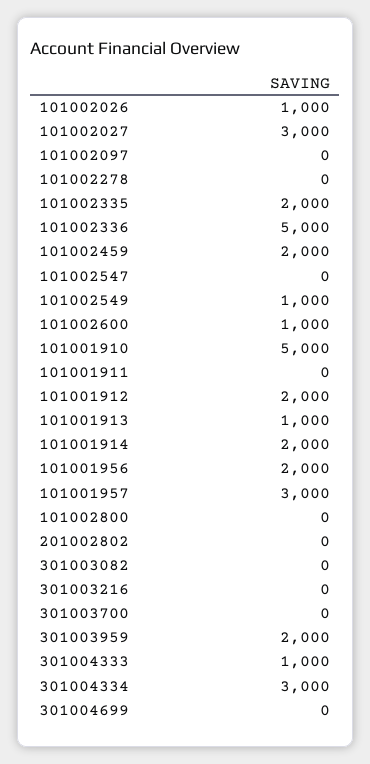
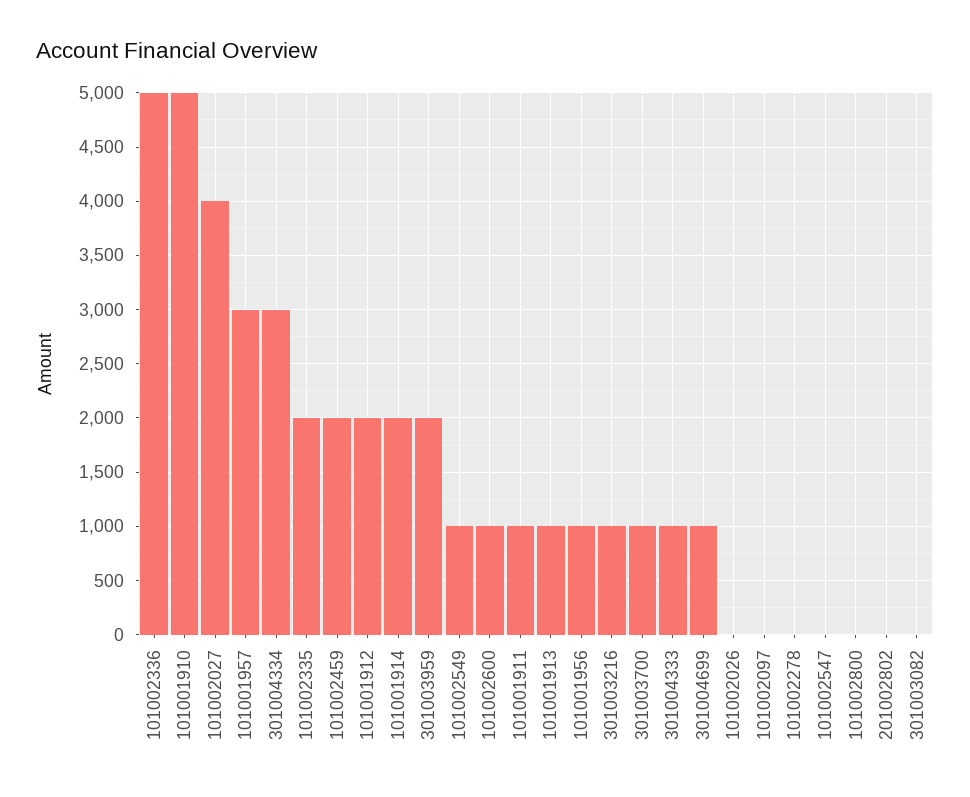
  {
-   "101002026": 1000,
+   "101002026": 0,
-   "101002027": 3000,
+   "101002027": 4000,
    "101002097": 0,
    "101002278": 0,
    "101002335": 2000,
    "101002336": 5000,
    "101002459": 2000,
    "101002547": 0,
    "101002549": 1000,
    "101002600": 1000,
    "101001910": 5000,
-   "101001911": 0,
+   "101001911": 1000,
    "101001912": 2000,
    "101001913": 1000,
    "101001914": 2000,
-   "101001956": 2000,
+   "101001956": 1000,
    "101001957": 3000,
    "101002800": 0,
    "201002802": 0,
    "301003082": 0,
-   "301003216": 0,
+   "301003216": 1000,
-   "301003700": 0,
+   "301003700": 1000,
    "301003959": 2000,
    "301004333": 1000,
    "301004334": 3000,
-   "301004699": 0
+   "301004699": 1000
  }

